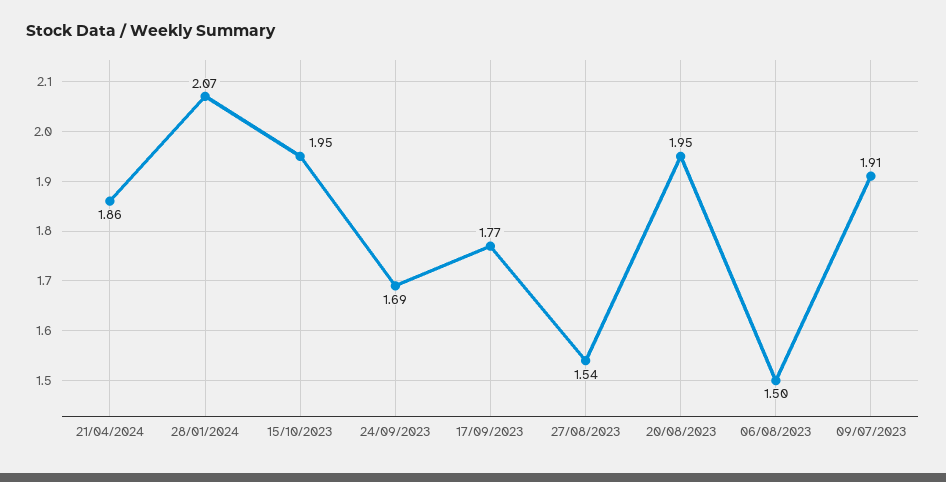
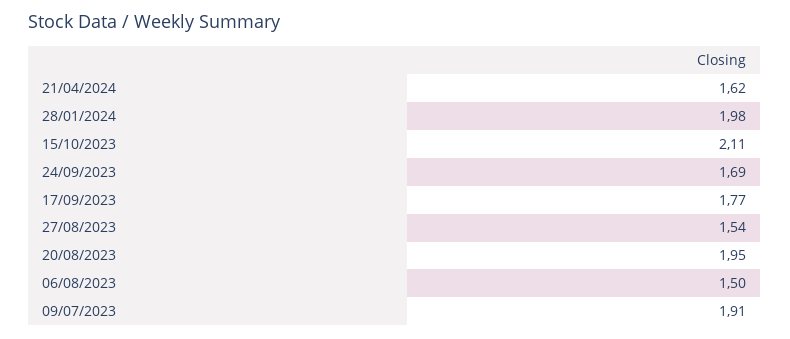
  {
-   "21/04/2024": 1.86,
+   "21/04/2024": 1.62,
-   "28/01/2024": 2.07,
+   "28/01/2024": 1.98,
-   "15/10/2023": 1.95,
+   "15/10/2023": 2.11,
    "24/09/2023": 1.69,
    "17/09/2023": 1.77,
    "27/08/2023": 1.54,
    "20/08/2023": 1.95,
    "06/08/2023": 1.5,
    "09/07/2023": 1.91
  }

